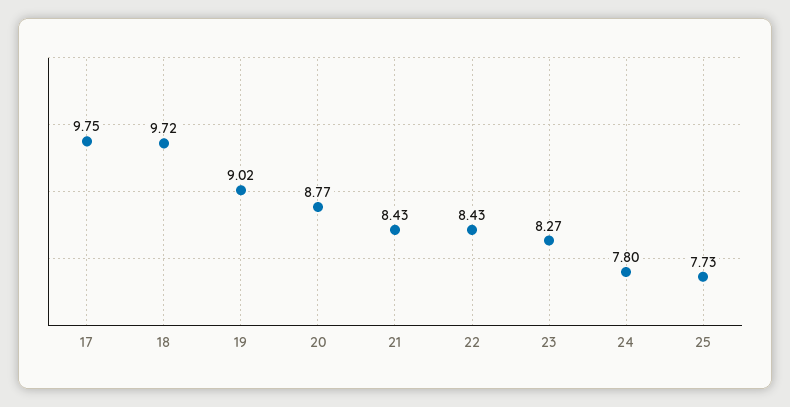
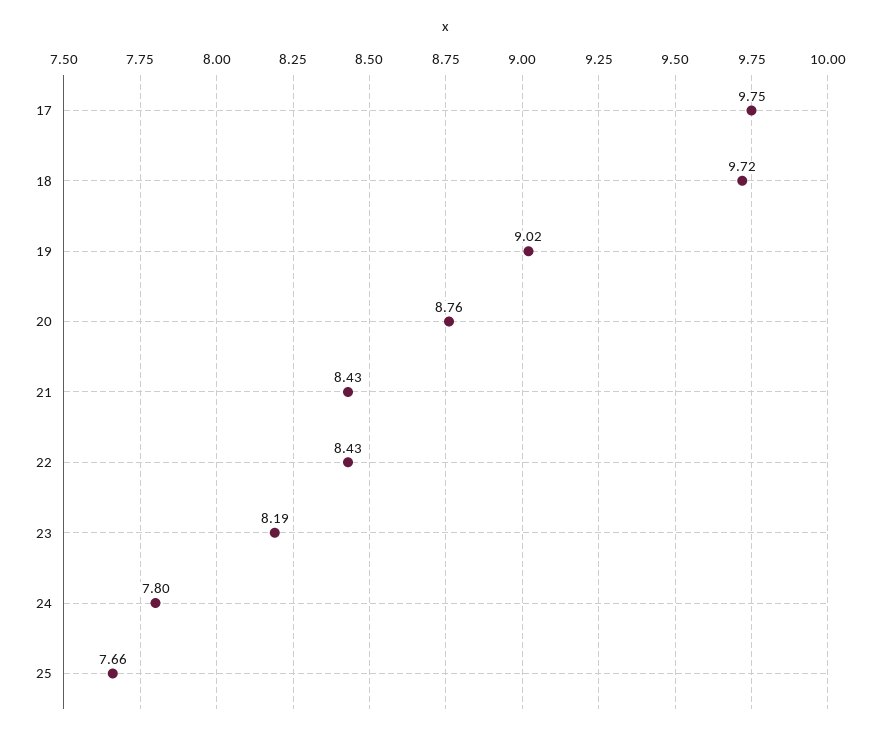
  {
    "17": 9.75,
    "18": 9.72,
    "19": 9.02,
-   "20": 8.77,
+   "20": 8.76,
    "21": 8.43,
    "22": 8.43,
-   "23": 8.27,
+   "23": 8.19,
    "24": 7.8,
-   "25": 7.73
+   "25": 7.66
  }

